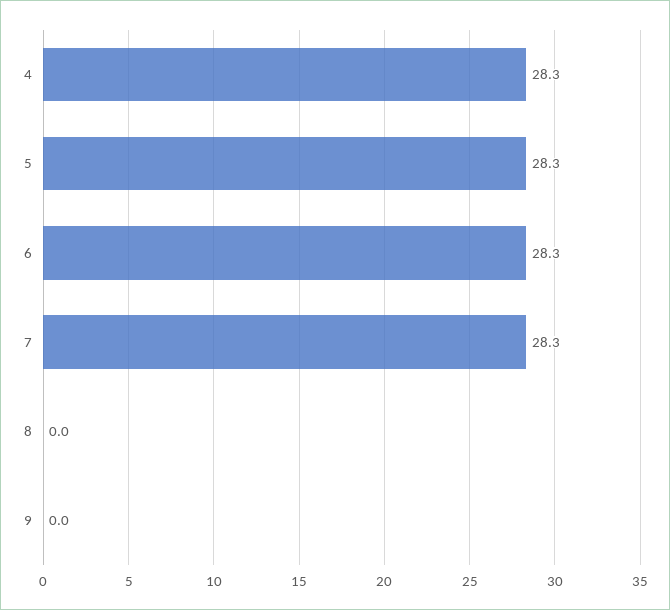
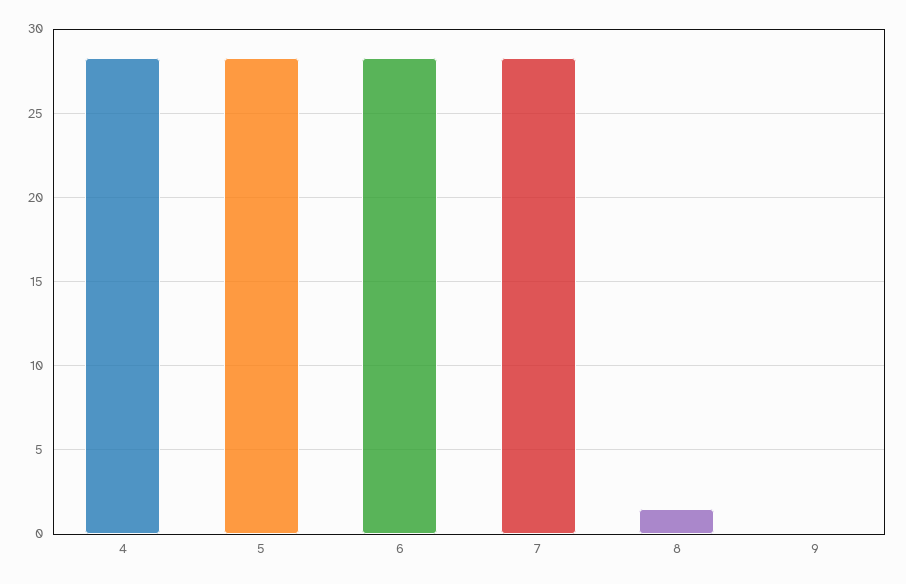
  {
    "4": 28.3,
    "5": 28.3,
    "6": 28.3,
    "7": 28.3,
-   "8": 0,
+   "8": 1.5,
    "9": 0
  }

